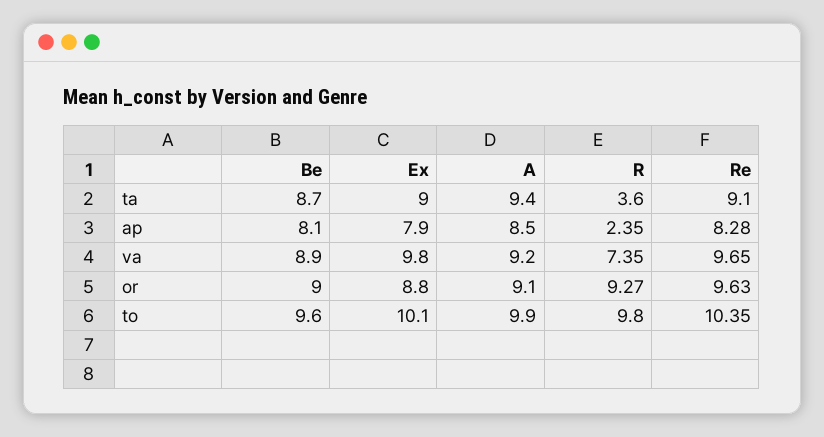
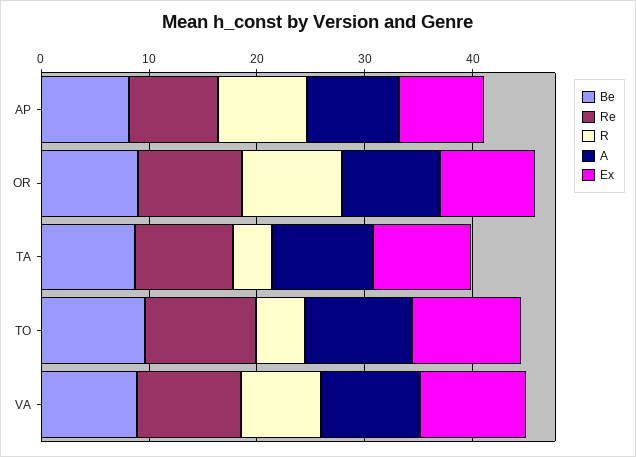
  {
    "Be": {
      "ta": 8.7,
      "ap": 8.1,
      "va": 8.9,
      "or": 9,
      "to": 9.6
    },
    "Ex": {
      "ta": 9,
      "ap": 7.9,
      "va": 9.8,
      "or": 8.8,
      "to": 10.1
    },
    "A": {
      "ta": 9.4,
      "ap": 8.5,
      "va": 9.2,
      "or": 9.1,
      "to": 9.9
    },
    "R": {
      "ta": 3.6,
-     "ap": 2.35,
+     "ap": 8,
      "va": 7.35,
      "or": 9.27,
-     "to": 9.8
+     "to": 4
    },
    "Re": {
      "ta": 9.1,
      "ap": 8.28,
      "va": 9.65,
      "or": 9.63,
      "to": 10.35
    }
  }

